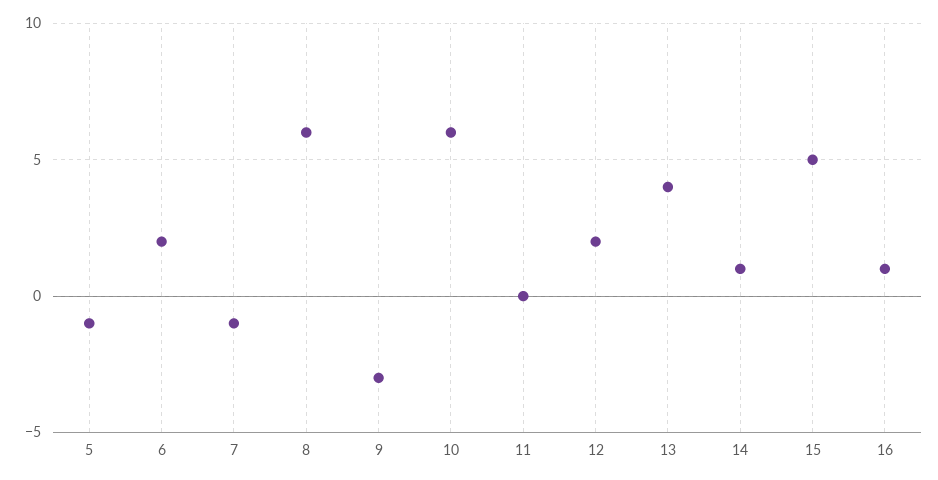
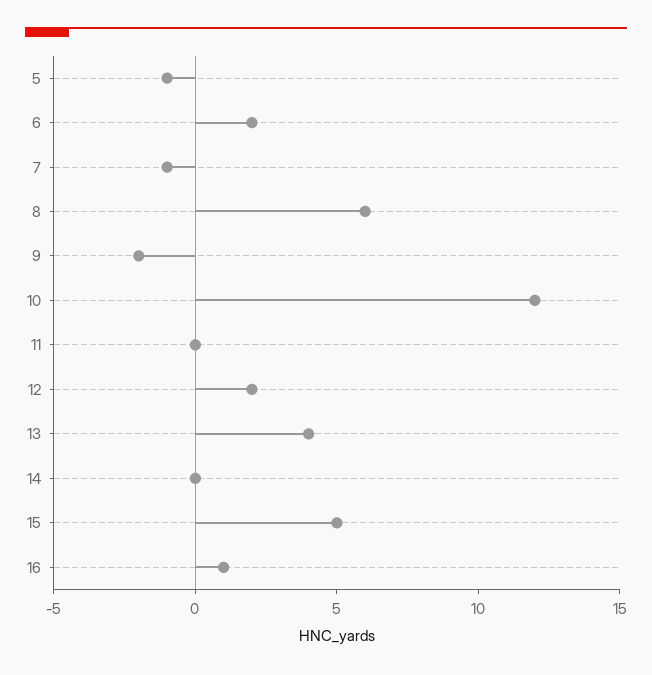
  {
    "5": -1,
    "6": 2,
    "7": -1,
    "8": 6,
-   "9": -3,
+   "9": -2,
-   "10": 6,
+   "10": 12,
    "11": 0,
    "12": 2,
    "13": 4,
-   "14": 1,
+   "14": 0,
    "15": 5,
    "16": 1
  }

